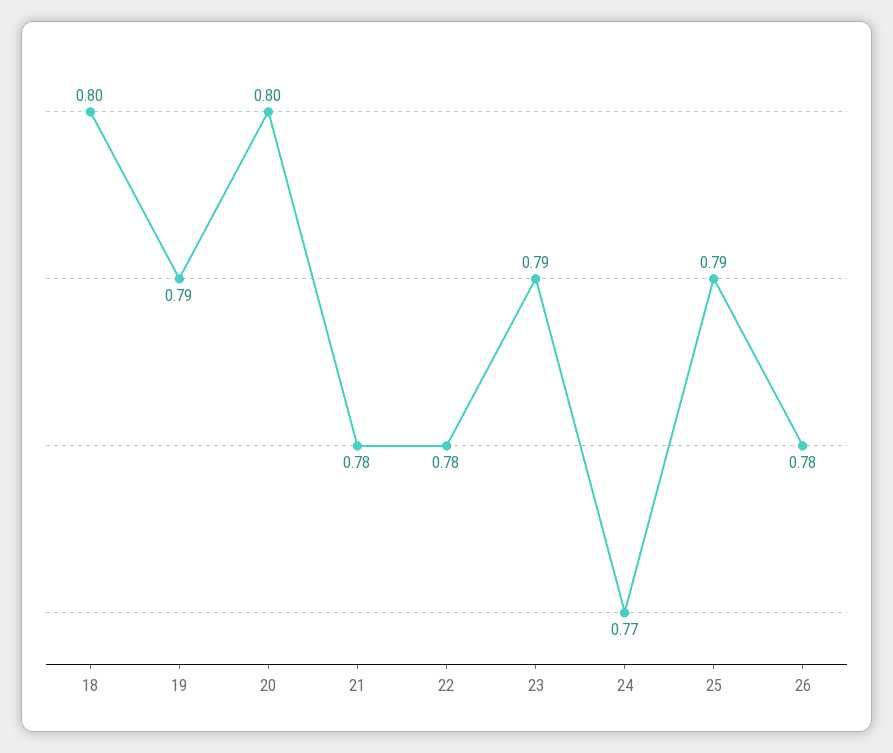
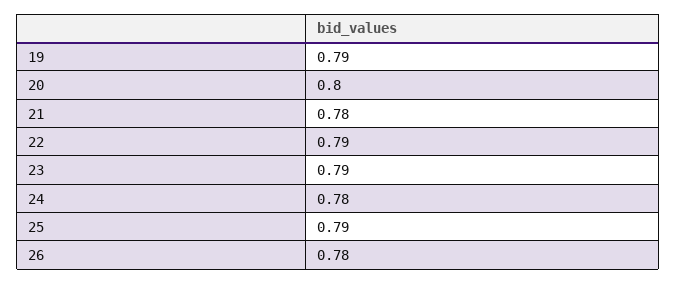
  {
-   "18": 0.8,
    "19": 0.79,
    "20": 0.8,
    "21": 0.78,
-   "22": 0.78,
+   "22": 0.79,
    "23": 0.79,
-   "24": 0.77,
+   "24": 0.78,
    "25": 0.79,
    "26": 0.78
  }

